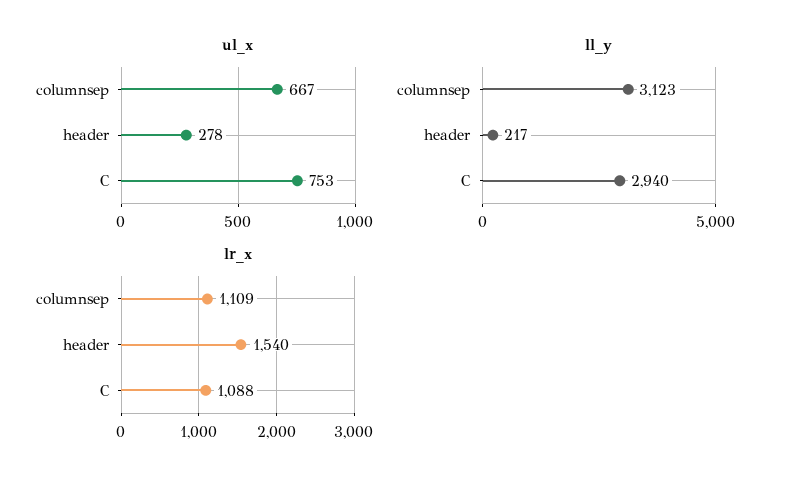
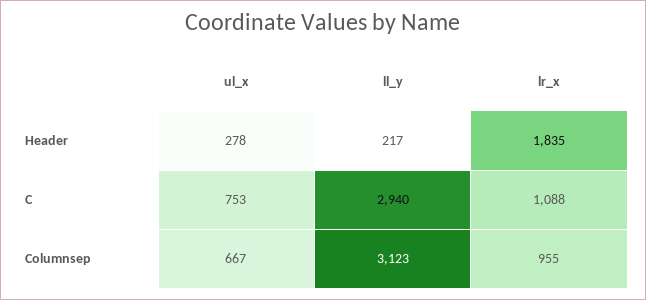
  {
    "ul_x": {
      "columnsep": 667,
      "header": 278,
      "C": 753
    },
    "ll_y": {
      "columnsep": 3123,
      "header": 217,
      "C": 2940
    },
    "lr_x": {
-     "columnsep": 1109,
+     "columnsep": 955,
-     "header": 1540,
+     "header": 1835,
      "C": 1088
    }
  }

